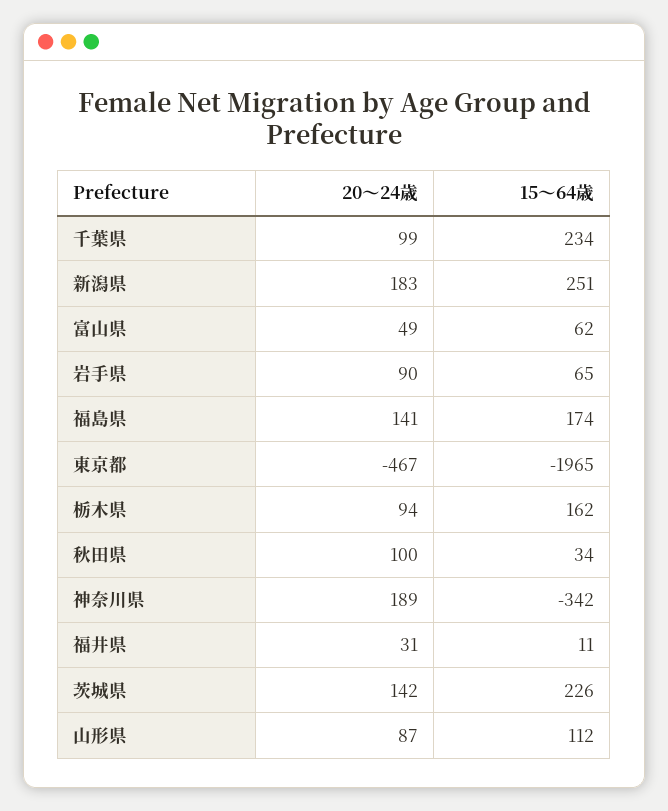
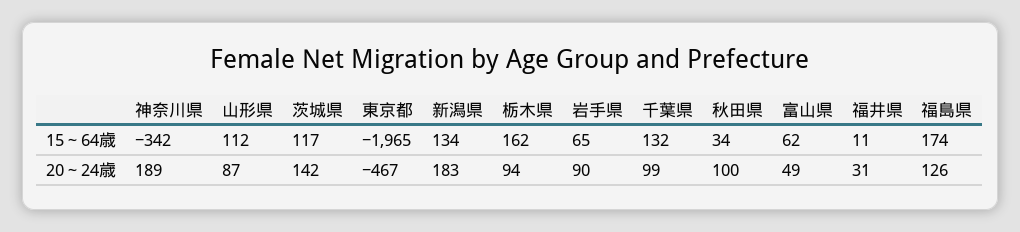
  {
    "20～24歳": {
      "千葉県": 99,
      "新潟県": 183,
      "富山県": 49,
      "岩手県": 90,
-     "福島県": 141,
+     "福島県": 126,
      "東京都": -467,
      "栃木県": 94,
      "秋田県": 100,
      "神奈川県": 189,
      "福井県": 31,
      "茨城県": 142,
      "山形県": 87
    },
    "15～64歳": {
-     "千葉県": 234,
+     "千葉県": 132,
-     "新潟県": 251,
+     "新潟県": 134,
      "富山県": 62,
      "岩手県": 65,
      "福島県": 174,
      "東京都": -1965,
      "栃木県": 162,
      "秋田県": 34,
      "神奈川県": -342,
      "福井県": 11,
-     "茨城県": 226,
+     "茨城県": 117,
      "山形県": 112
    }
  }

